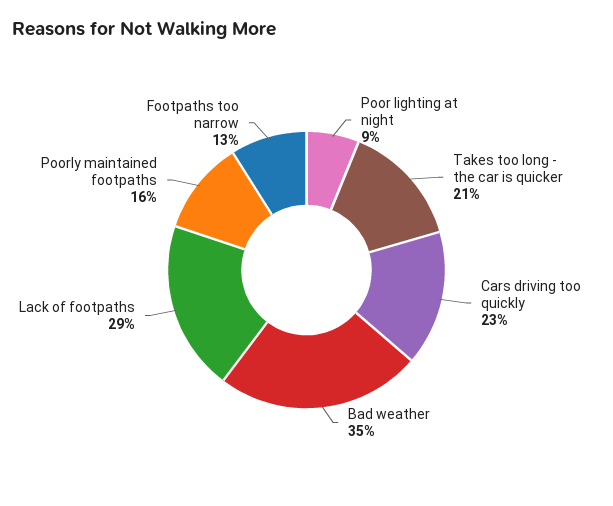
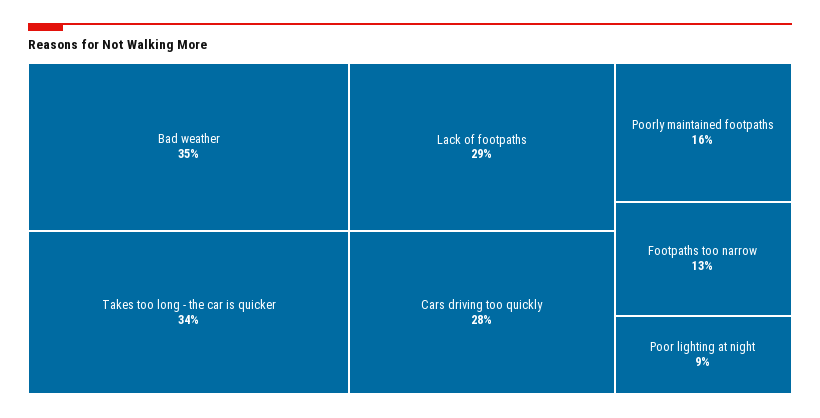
  {
    "Poor lighting at night": 9,
-   "Takes too long - the car is quicker": 21,
+   "Takes too long - the car is quicker": 34,
-   "Cars driving too quickly": 23,
+   "Cars driving too quickly": 28,
    "Bad weather": 35,
    "Lack of footpaths": 29,
    "Poorly maintained footpaths": 16,
    "Footpaths too narrow": 13
  }

